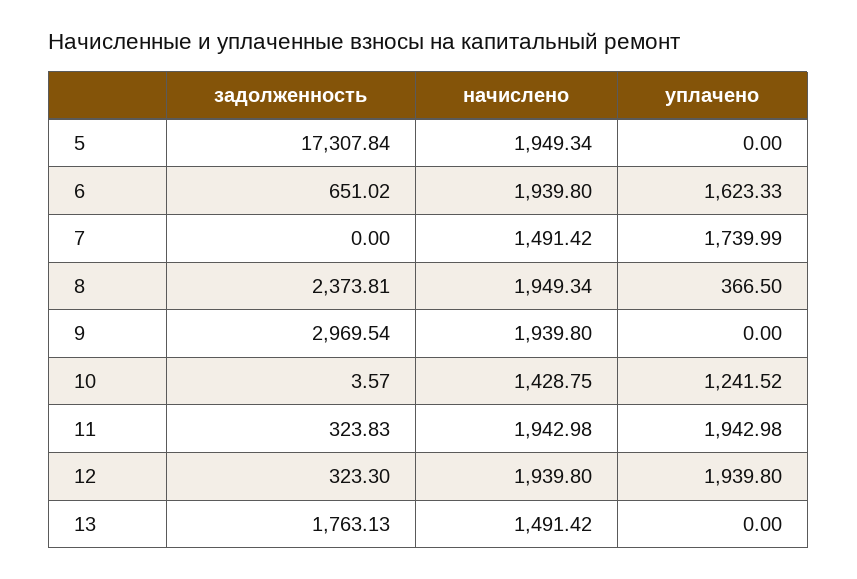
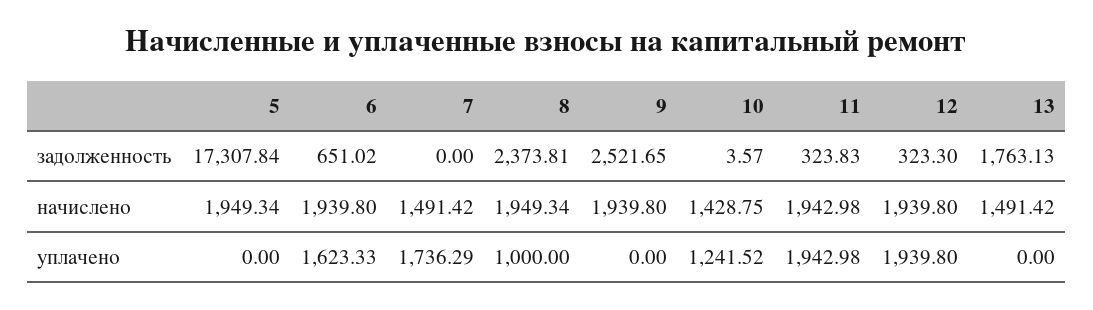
  {
    "задолженность": {
      "5": 17307.84,
      "6": 651.02,
      "7": 0,
      "8": 2373.81,
-     "9": 2969.54,
+     "9": 2521.65,
      "10": 3.57,
      "11": 323.83,
      "12": 323.3,
      "13": 1763.13
    },
    "начислено": {
      "5": 1949.34,
      "6": 1939.8,
      "7": 1491.42,
      "8": 1949.34,
      "9": 1939.8,
      "10": 1428.75,
      "11": 1942.98,
      "12": 1939.8,
      "13": 1491.42
    },
    "уплачено": {
      "5": 0,
      "6": 1623.33,
-     "7": 1739.99,
+     "7": 1736.29,
-     "8": 366.5,
+     "8": 1000,
      "9": 0,
      "10": 1241.52,
      "11": 1942.98,
      "12": 1939.8,
      "13": 0
    }
  }

